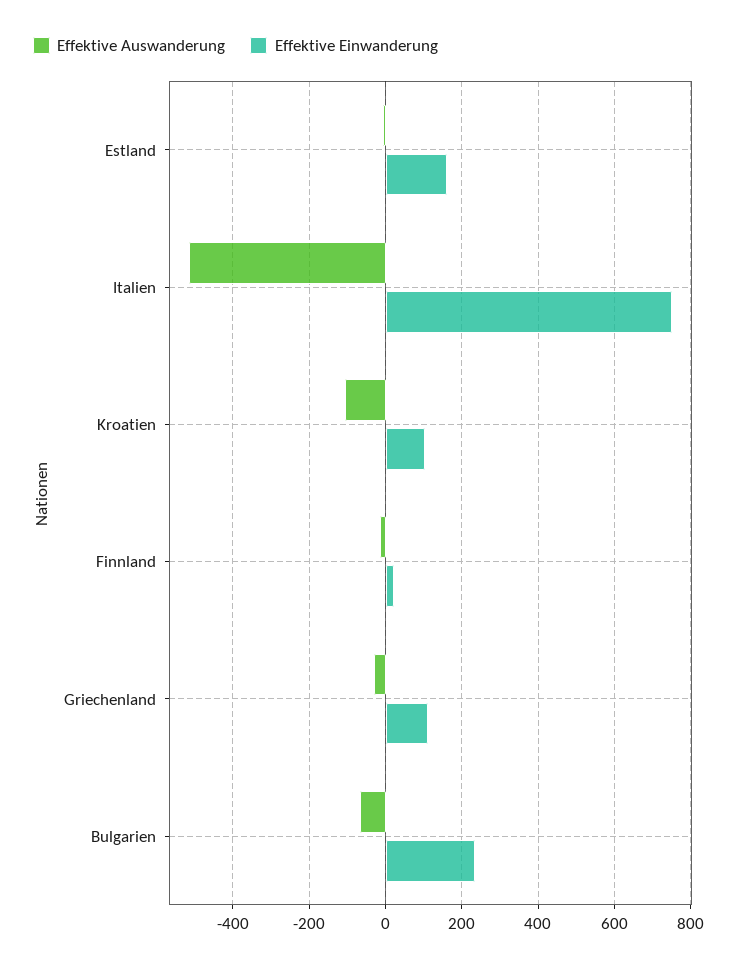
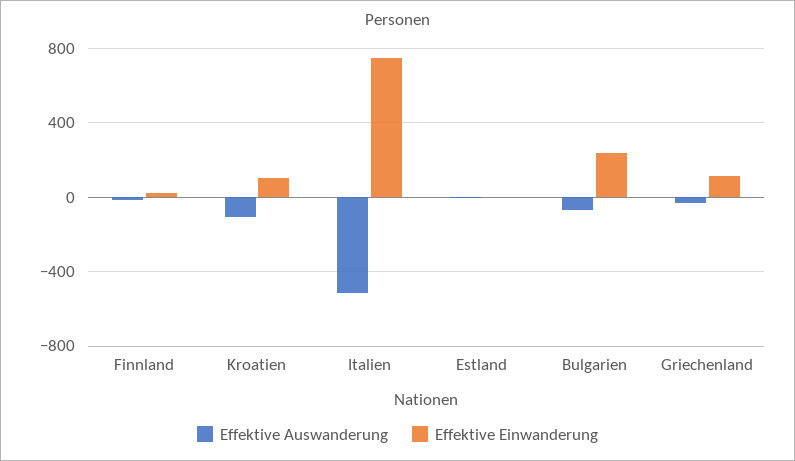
  {
    "Effektive Auswanderung": {
      "Estland": 0,
      "Italien": -520,
      "Kroatien": -100,
      "Finnland": -20,
      "Griechenland": -40,
      "Bulgarien": -60
    },
    "Effektive Einwanderung": {
-     "Estland": 160,
+     "Estland": 0,
      "Italien": 760,
      "Kroatien": 100,
      "Finnland": 20,
      "Griechenland": 120,
      "Bulgarien": 240
    }
  }

